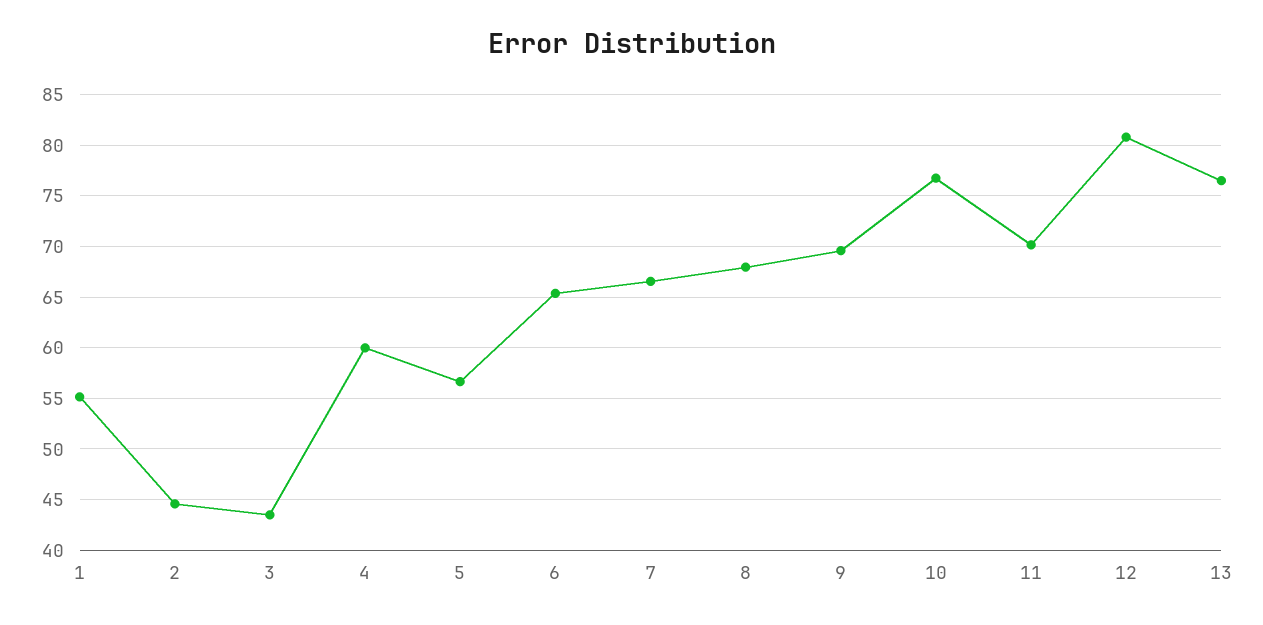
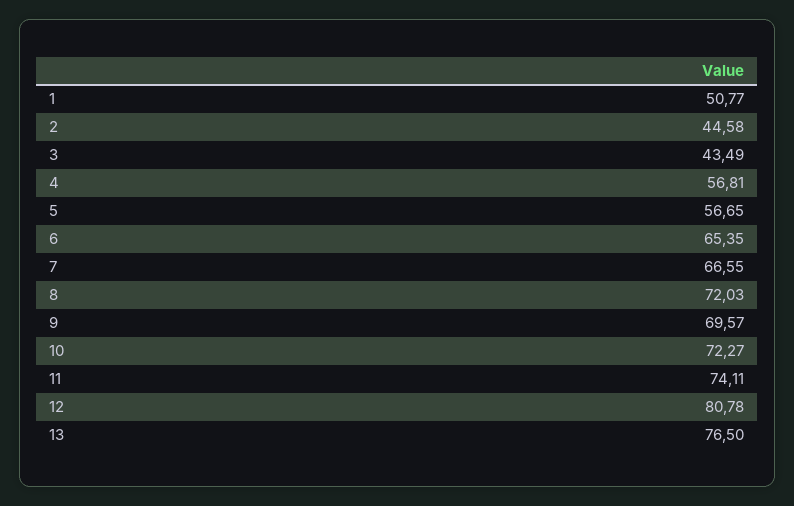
  {
-   "1": 55,
+   "1": 50.77,
    "2": 44.58,
    "3": 43.49,
-   "4": 60,
+   "4": 56.81,
    "5": 56.65,
    "6": 65.35,
    "7": 66.55,
-   "8": 68,
+   "8": 72.03,
    "9": 69.57,
-   "10": 77,
+   "10": 72.27,
-   "11": 70,
+   "11": 74.11,
    "12": 80.78,
    "13": 76.5
  }

